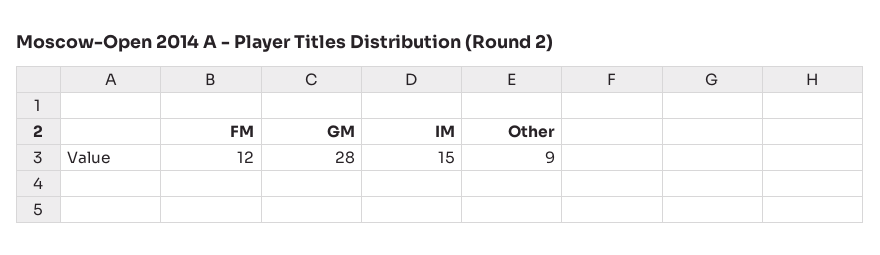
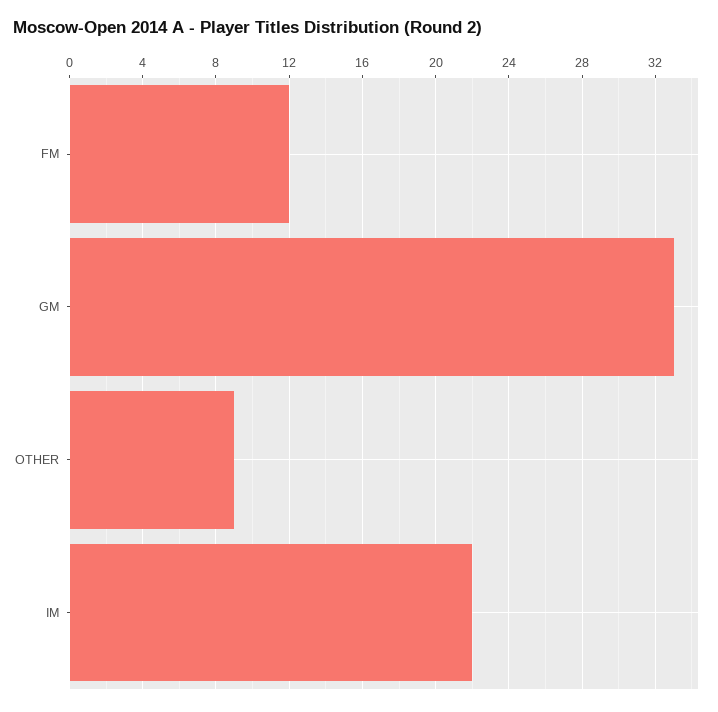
  {
    "FM": 12,
-   "GM": 28,
+   "GM": 33,
-   "IM": 15,
+   "IM": 22,
    "Other": 9
  }

